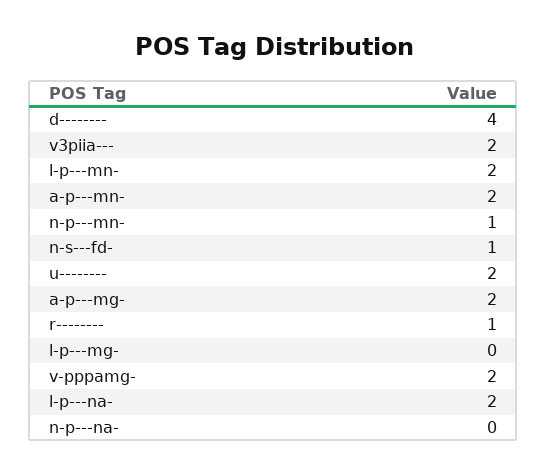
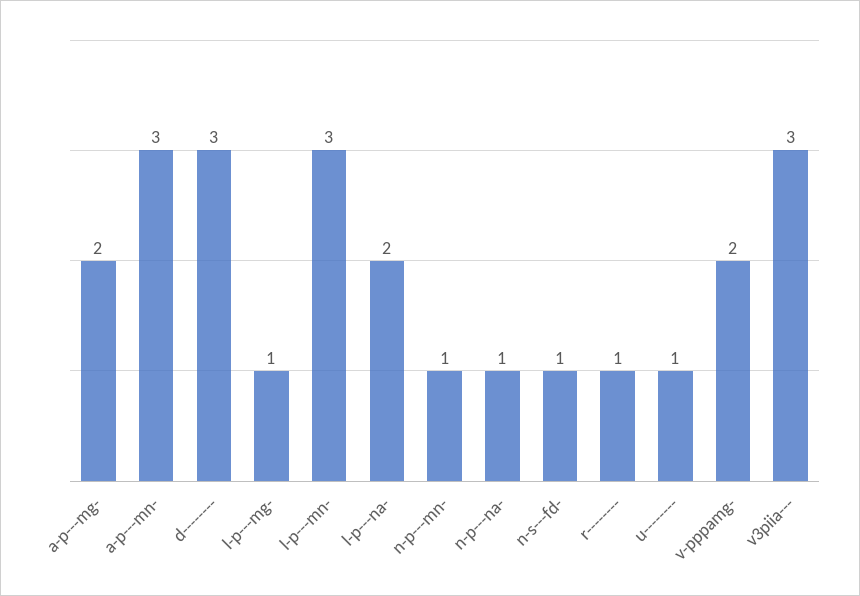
  {
-   "d--------": 4,
+   "d--------": 3,
-   "v3piia---": 2,
+   "v3piia---": 3,
-   "l-p---mn-": 2,
+   "l-p---mn-": 3,
-   "a-p---mn-": 2,
+   "a-p---mn-": 3,
    "n-p---mn-": 1,
    "n-s---fd-": 1,
-   "u--------": 2,
+   "u--------": 1,
    "a-p---mg-": 2,
    "r--------": 1,
-   "l-p---mg-": 0,
+   "l-p---mg-": 1,
    "v-pppamg-": 2,
    "l-p---na-": 2,
-   "n-p---na-": 0
+   "n-p---na-": 1
  }

